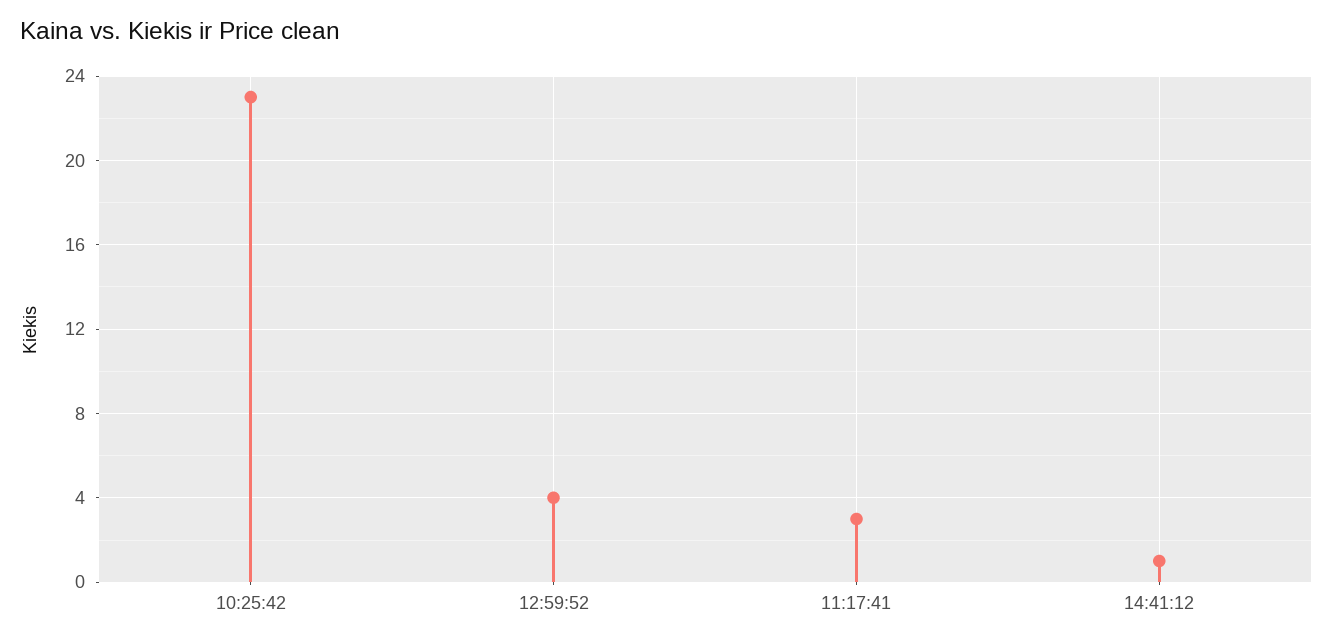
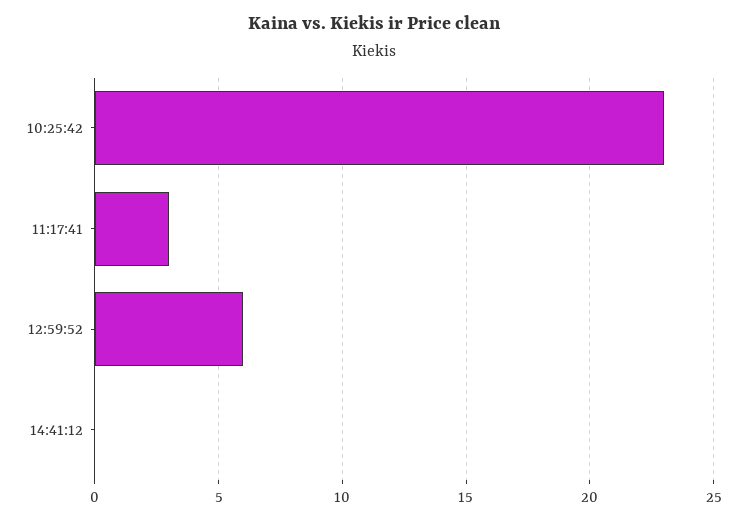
  {
    "10:25:42": 23,
-   "12:59:52": 4,
+   "12:59:52": 6,
    "11:17:41": 3,
-   "14:41:12": 1
+   "14:41:12": 0
  }

